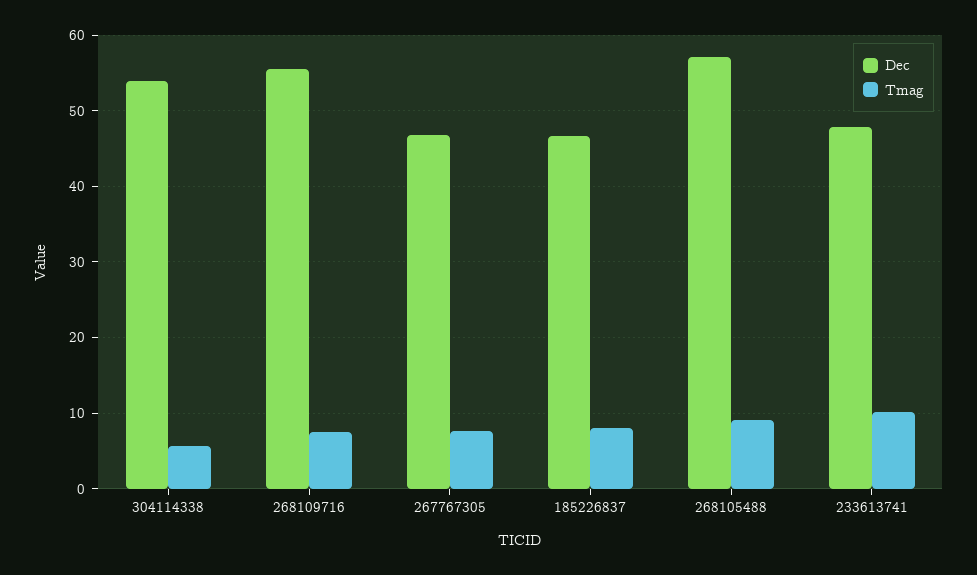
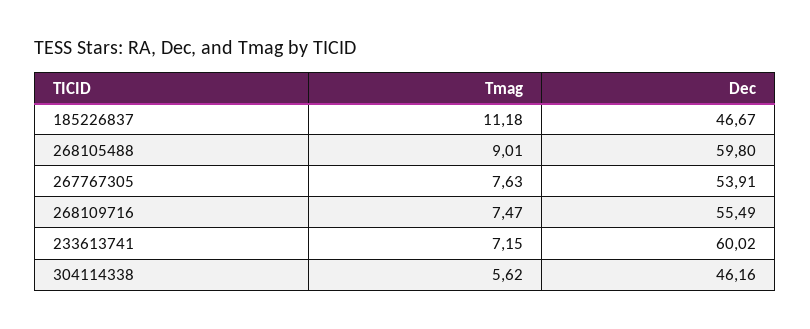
  {
    "Dec": {
-     "304114338": 54,
+     "304114338": 46.16,
      "268109716": 55.49,
-     "267767305": 47,
+     "267767305": 53.91,
      "185226837": 46.67,
-     "268105488": 57,
+     "268105488": 59.8,
-     "233613741": 48
+     "233613741": 60.02
    },
    "Tmag": {
      "304114338": 5.62,
      "268109716": 7.47,
      "267767305": 7.63,
-     "185226837": 8,
+     "185226837": 11.18,
      "268105488": 9.01,
-     "233613741": 10
+     "233613741": 7.15
    }
  }

